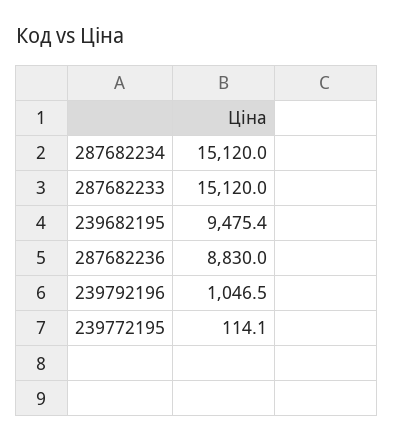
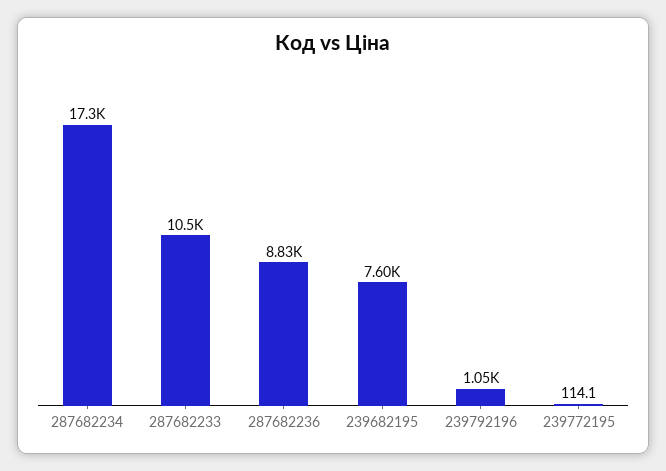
  {
-   "287682234": 15120,
+   "287682234": 17300,
-   "287682233": 15120,
+   "287682233": 10500,
-   "239682195": 9475.4,
+   "239682195": 7600,
    "287682236": 8830,
    "239792196": 1046.5,
    "239772195": 114.1
  }

